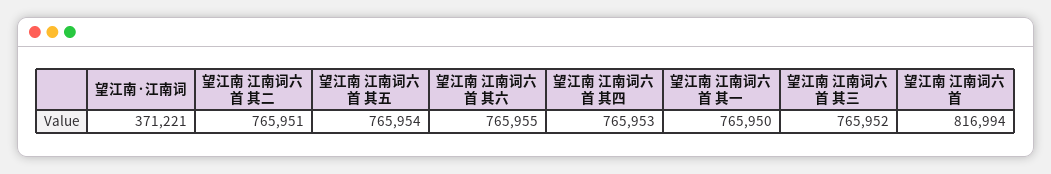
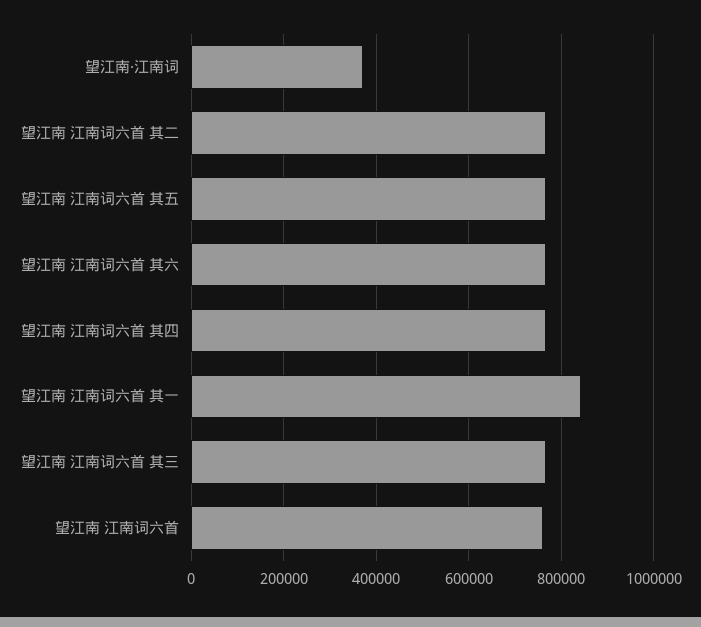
  {
    "望江南·江南词": 371221,
    "望江南 江南词六首 其二": 765951,
    "望江南 江南词六首 其五": 765954,
    "望江南 江南词六首 其六": 765955,
    "望江南 江南词六首 其四": 765953,
-   "望江南 江南词六首 其一": 765950,
+   "望江南 江南词六首 其一": 840000,
    "望江南 江南词六首 其三": 765952,
-   "望江南 江南词六首": 816994
+   "望江南 江南词六首": 760000
  }

